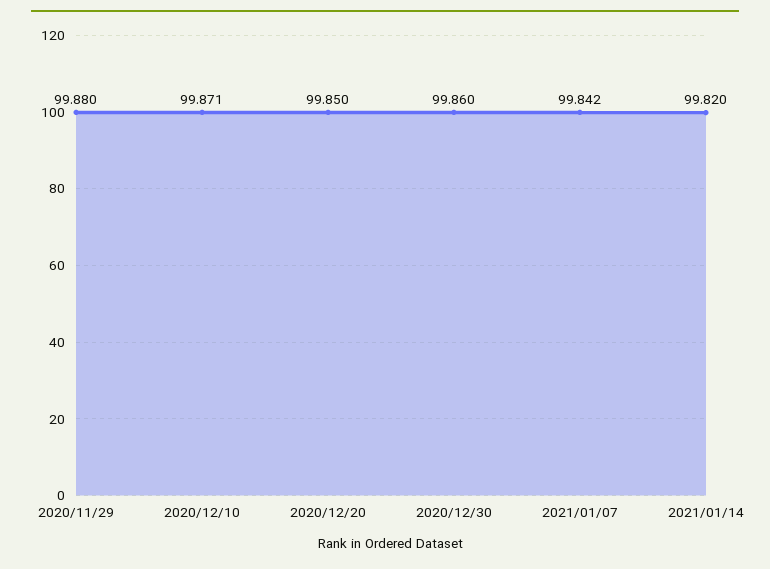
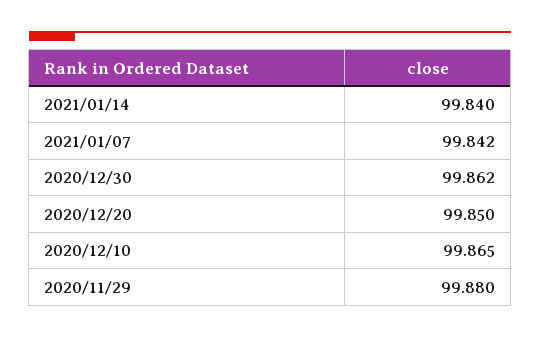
  {
    "2020/11/29": 99.88,
-   "2020/12/10": 99.871,
+   "2020/12/10": 99.865,
    "2020/12/20": 99.85,
-   "2020/12/30": 99.86,
+   "2020/12/30": 99.862,
    "2021/01/07": 99.842,
-   "2021/01/14": 99.82
+   "2021/01/14": 99.84
  }

